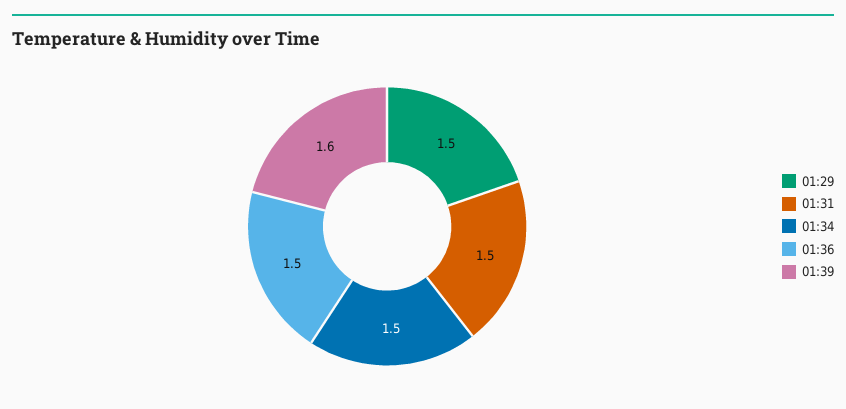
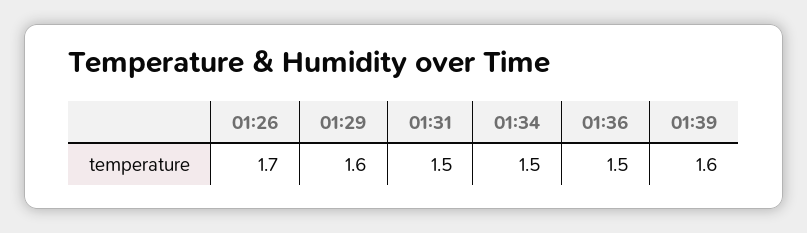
  {
-   "01:29": 1.5,
+   "01:29": 1.6,
    "01:31": 1.5,
    "01:34": 1.5,
    "01:36": 1.5,
-   "01:39": 1.6
+   "01:39": 1.6,
+   "01:26": 1.7
  }

